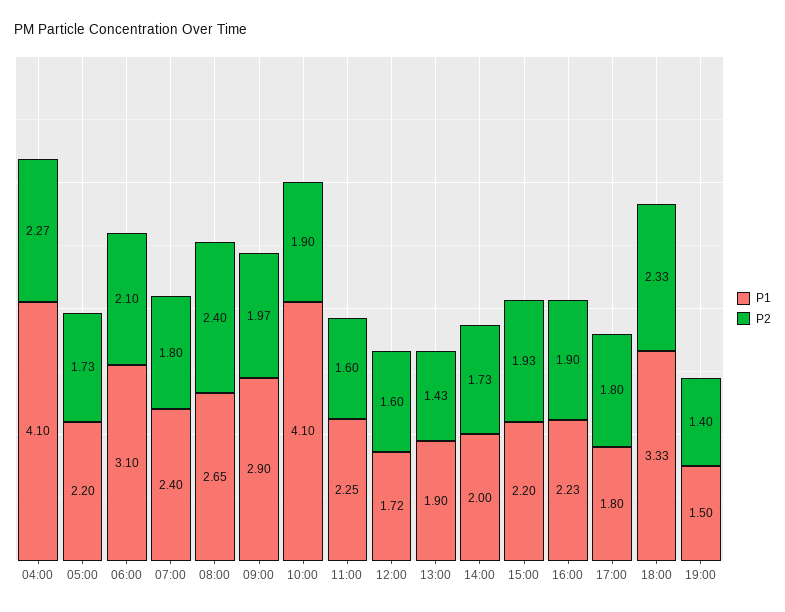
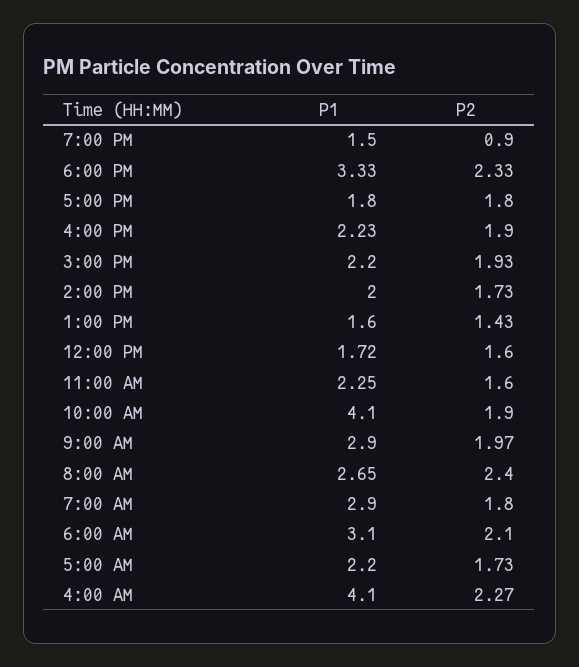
  {
    "P1": {
      "04:00": 4.1,
      "05:00": 2.2,
      "06:00": 3.1,
-     "07:00": 2.4,
+     "07:00": 2.9,
      "08:00": 2.65,
      "09:00": 2.9,
      "10:00": 4.1,
      "11:00": 2.25,
      "12:00": 1.72,
-     "13:00": 1.9,
+     "13:00": 1.6,
      "14:00": 2,
      "15:00": 2.2,
      "16:00": 2.23,
      "17:00": 1.8,
      "18:00": 3.33,
      "19:00": 1.5
    },
    "P2": {
      "04:00": 2.27,
      "05:00": 1.73,
      "06:00": 2.1,
      "07:00": 1.8,
      "08:00": 2.4,
      "09:00": 1.97,
      "10:00": 1.9,
      "11:00": 1.6,
      "12:00": 1.6,
      "13:00": 1.43,
      "14:00": 1.73,
      "15:00": 1.93,
      "16:00": 1.9,
      "17:00": 1.8,
      "18:00": 2.33,
-     "19:00": 1.4
+     "19:00": 0.9
    }
  }

